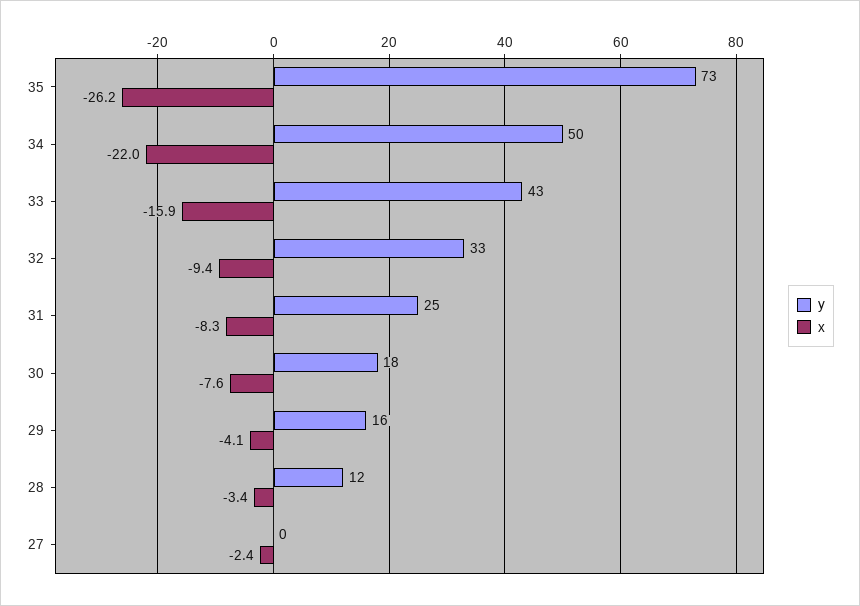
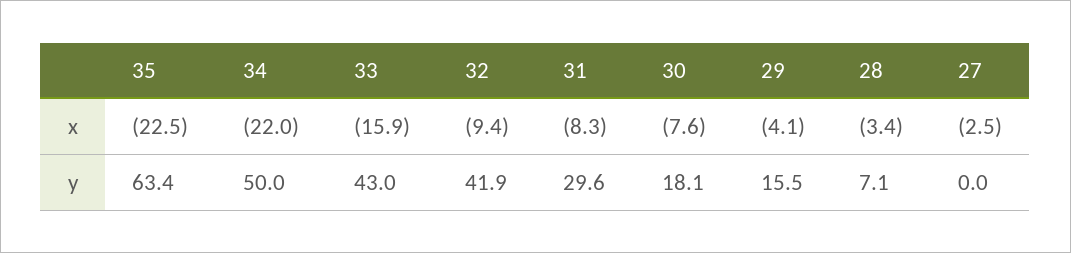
  {
    "y": {
-     "35": 73,
+     "35": 63.4,
      "34": 50,
      "33": 43,
-     "32": 33,
+     "32": 41.9,
-     "31": 25,
+     "31": 29.6,
      "30": 18.1,
      "29": 15.5,
-     "28": 12,
+     "28": 7.1,
      "27": 0
    },
    "x": {
-     "35": -26.2,
+     "35": -22.5,
      "34": -22,
      "33": -15.9,
      "32": -9.4,
      "31": -8.3,
      "30": -7.6,
      "29": -4.1,
      "28": -3.4,
-     "27": -2.4
+     "27": -2.5
    }
  }

